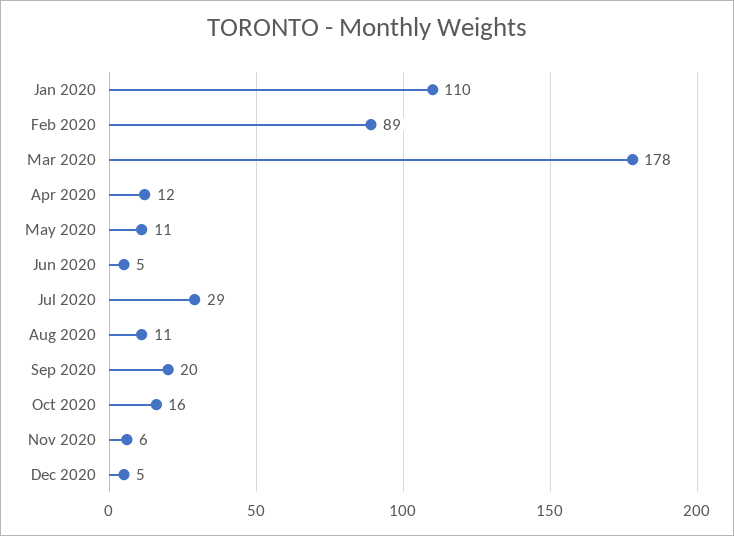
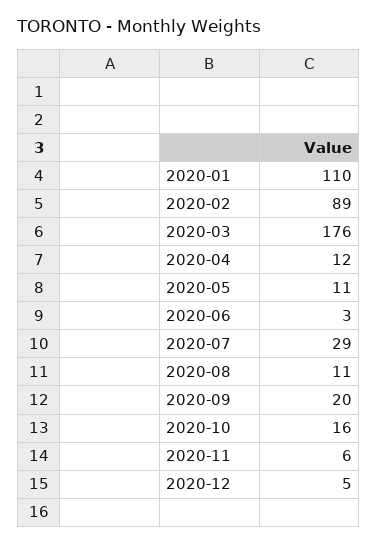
  {
    "Jan 2020": 110,
    "Feb 2020": 89,
-   "Mar 2020": 178,
+   "Mar 2020": 176,
    "Apr 2020": 12,
    "May 2020": 11,
-   "Jun 2020": 5,
+   "Jun 2020": 3,
    "Jul 2020": 29,
    "Aug 2020": 11,
    "Sep 2020": 20,
    "Oct 2020": 16,
    "Nov 2020": 6,
    "Dec 2020": 5
  }

